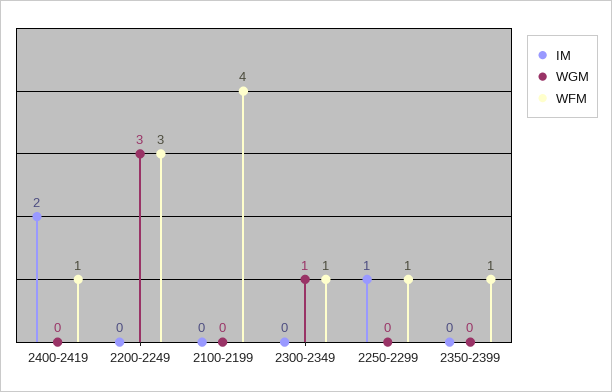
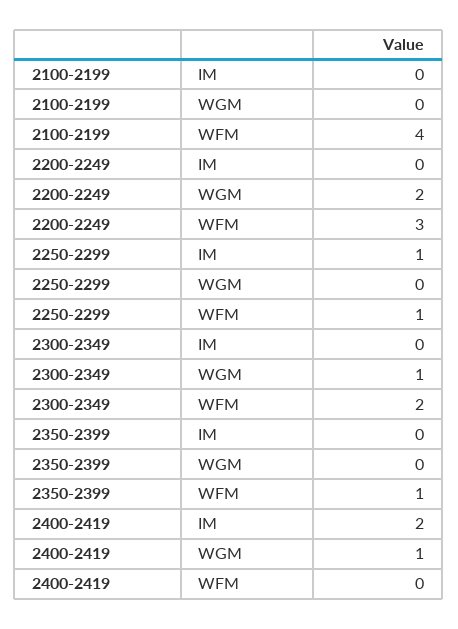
  {
    "IM": {
      "2400-2419": 2,
      "2200-2249": 0,
      "2100-2199": 0,
      "2300-2349": 0,
      "2250-2299": 1,
      "2350-2399": 0
    },
    "WGM": {
-     "2400-2419": 0,
+     "2400-2419": 1,
-     "2200-2249": 3,
+     "2200-2249": 2,
      "2100-2199": 0,
      "2300-2349": 1,
      "2250-2299": 0,
      "2350-2399": 0
    },
    "WFM": {
-     "2400-2419": 1,
+     "2400-2419": 0,
      "2200-2249": 3,
      "2100-2199": 4,
-     "2300-2349": 1,
+     "2300-2349": 2,
      "2250-2299": 1,
      "2350-2399": 1
    }
  }

